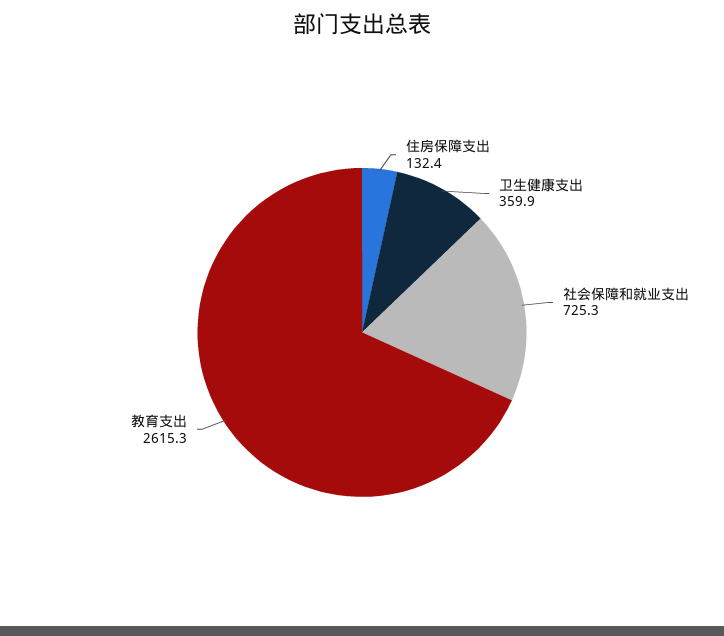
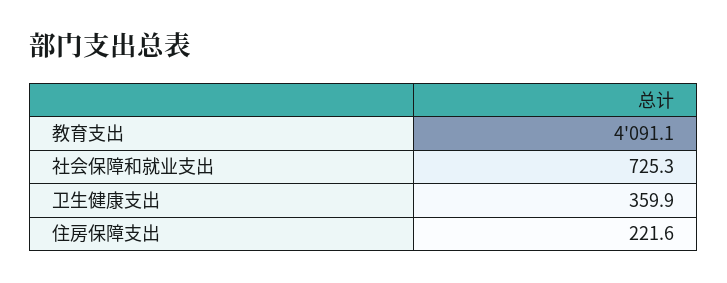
  {
-   "住房保障支出": 132.4,
+   "住房保障支出": 221.6,
    "卫生健康支出": 359.9,
    "社会保障和就业支出": 725.3,
-   "教育支出": 2615.3
+   "教育支出": 4091.1
  }

